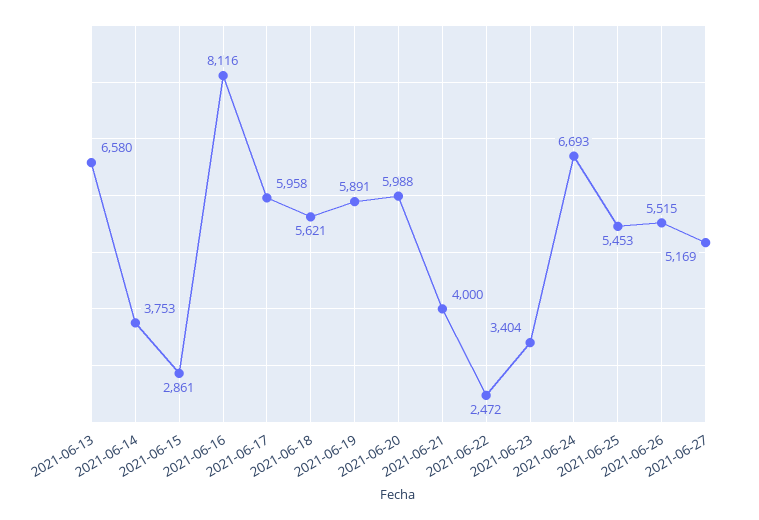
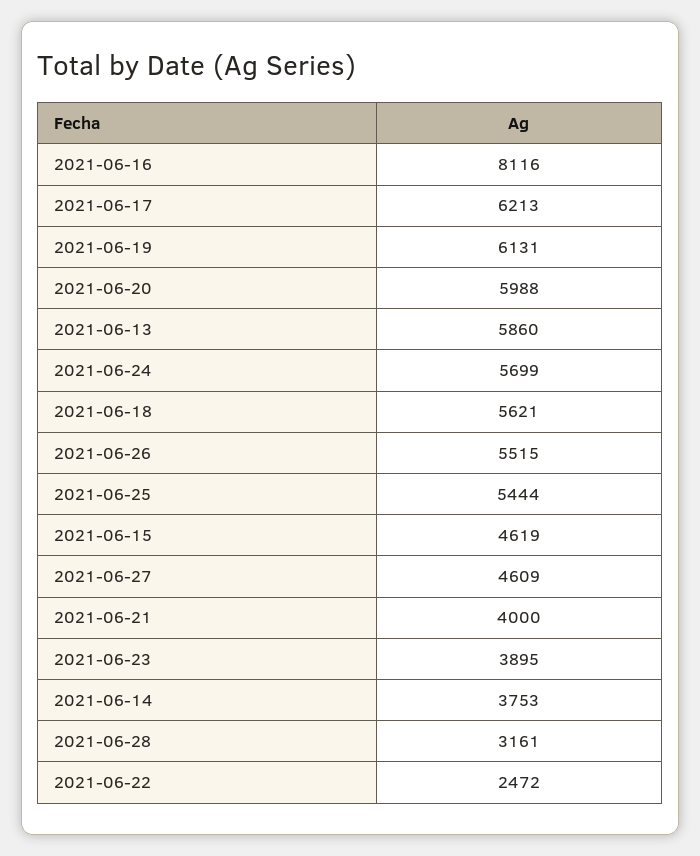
  {
-   "2021-06-13": 6580,
+   "2021-06-13": 5860,
    "2021-06-14": 3753,
-   "2021-06-15": 2861,
+   "2021-06-15": 4619,
    "2021-06-16": 8116,
-   "2021-06-17": 5958,
+   "2021-06-17": 6213,
    "2021-06-18": 5621,
-   "2021-06-19": 5891,
+   "2021-06-19": 6131,
    "2021-06-20": 5988,
    "2021-06-21": 4000,
    "2021-06-22": 2472,
-   "2021-06-23": 3404,
+   "2021-06-23": 3895,
-   "2021-06-24": 6693,
+   "2021-06-24": 5699,
-   "2021-06-25": 5453,
+   "2021-06-25": 5444,
    "2021-06-26": 5515,
-   "2021-06-27": 5169
+   "2021-06-27": 4609,
+   "2021-06-28": 3161
  }

